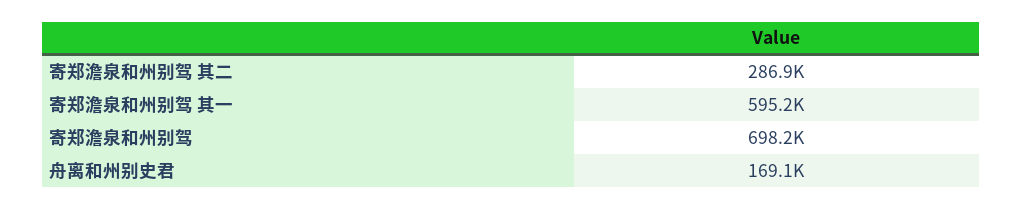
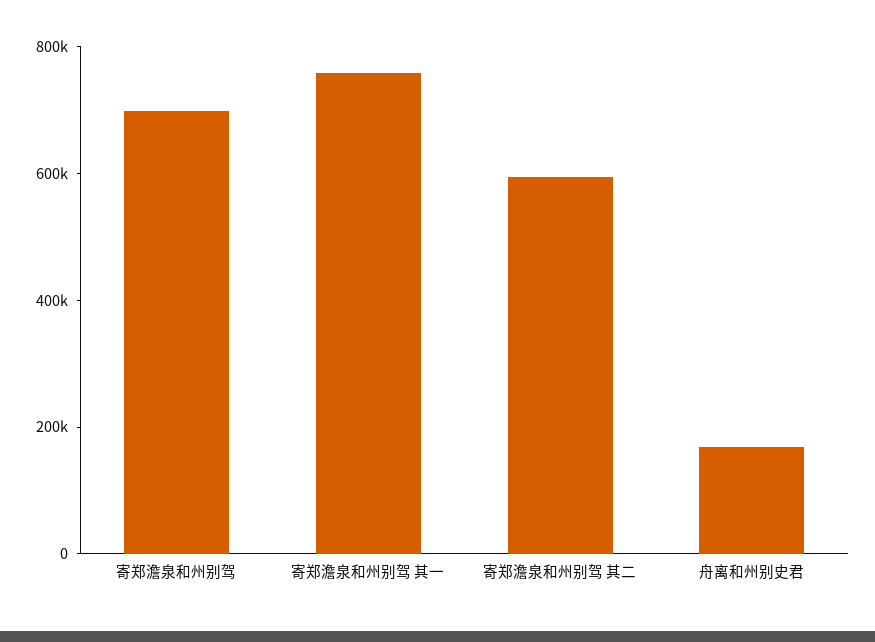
  {
-   "寄郑澹泉和州别驾 其二": 286900,
+   "寄郑澹泉和州别驾 其二": 600000,
-   "寄郑澹泉和州别驾 其一": 595200,
+   "寄郑澹泉和州别驾 其一": 750000,
    "寄郑澹泉和州别驾": 698200,
    "舟离和州别史君": 169100
  }

